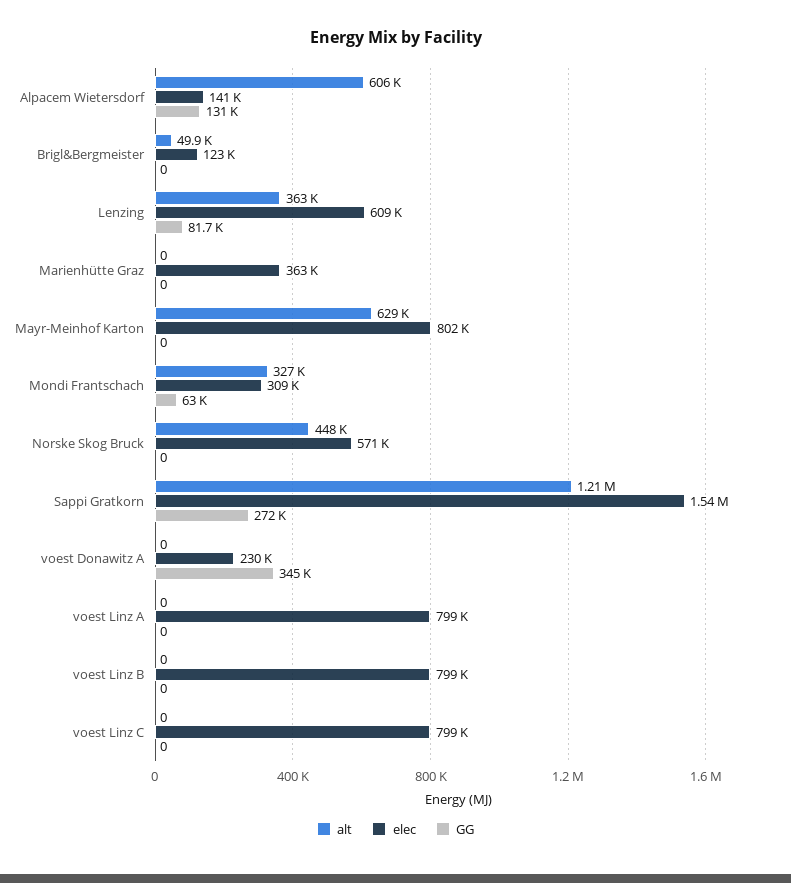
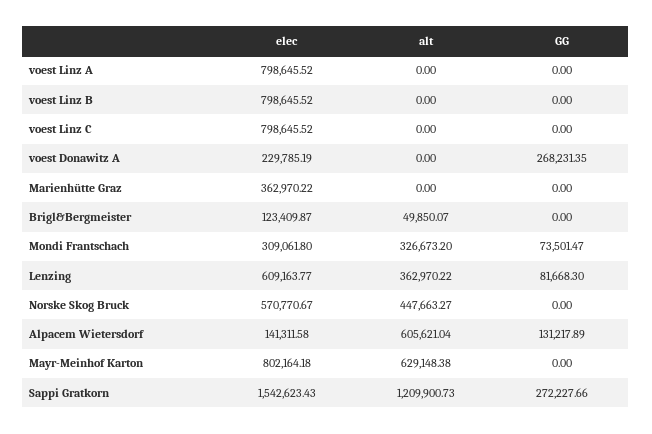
  {
    "alt": {
      "Alpacem Wietersdorf": 605621.04,
      "Brigl&Bergmeister": 49850.07,
      "Lenzing": 362970.22,
      "Marienhütte Graz": 0,
      "Mayr-Meinhof Karton": 629148.38,
      "Mondi Frantschach": 326673.2,
      "Norske Skog Bruck": 447663.27,
      "Sappi Gratkorn": 1209900.73,
      "voest Donawitz A": 0,
      "voest Linz A": 0,
      "voest Linz B": 0,
      "voest Linz C": 0
    },
    "elec": {
      "Alpacem Wietersdorf": 141311.58,
      "Brigl&Bergmeister": 123409.87,
      "Lenzing": 609163.77,
      "Marienhütte Graz": 362970.22,
      "Mayr-Meinhof Karton": 802164.18,
      "Mondi Frantschach": 309061.8,
      "Norske Skog Bruck": 570770.67,
      "Sappi Gratkorn": 1542623.43,
      "voest Donawitz A": 229785.19,
      "voest Linz A": 798645.52,
      "voest Linz B": 798645.52,
      "voest Linz C": 798645.52
    },
    "GG": {
      "Alpacem Wietersdorf": 131217.89,
      "Brigl&Bergmeister": 0,
      "Lenzing": 81668.3,
      "Marienhütte Graz": 0,
      "Mayr-Meinhof Karton": 0,
-     "Mondi Frantschach": 63000,
+     "Mondi Frantschach": 73501.47,
      "Norske Skog Bruck": 0,
      "Sappi Gratkorn": 272227.66,
-     "voest Donawitz A": 345000,
+     "voest Donawitz A": 268231.35,
      "voest Linz A": 0,
      "voest Linz B": 0,
      "voest Linz C": 0
    }
  }

